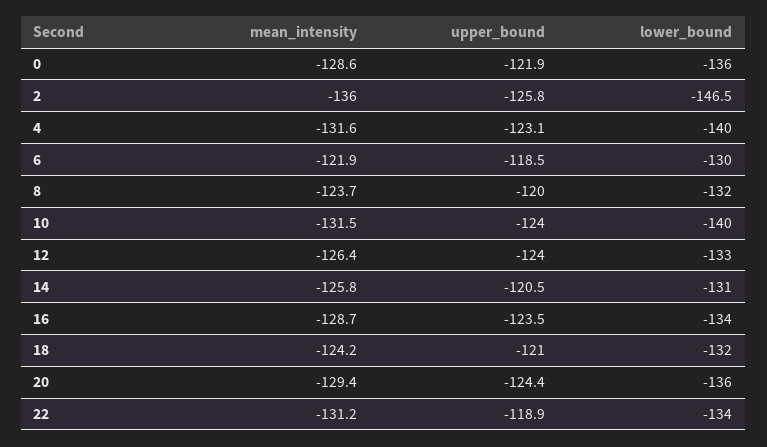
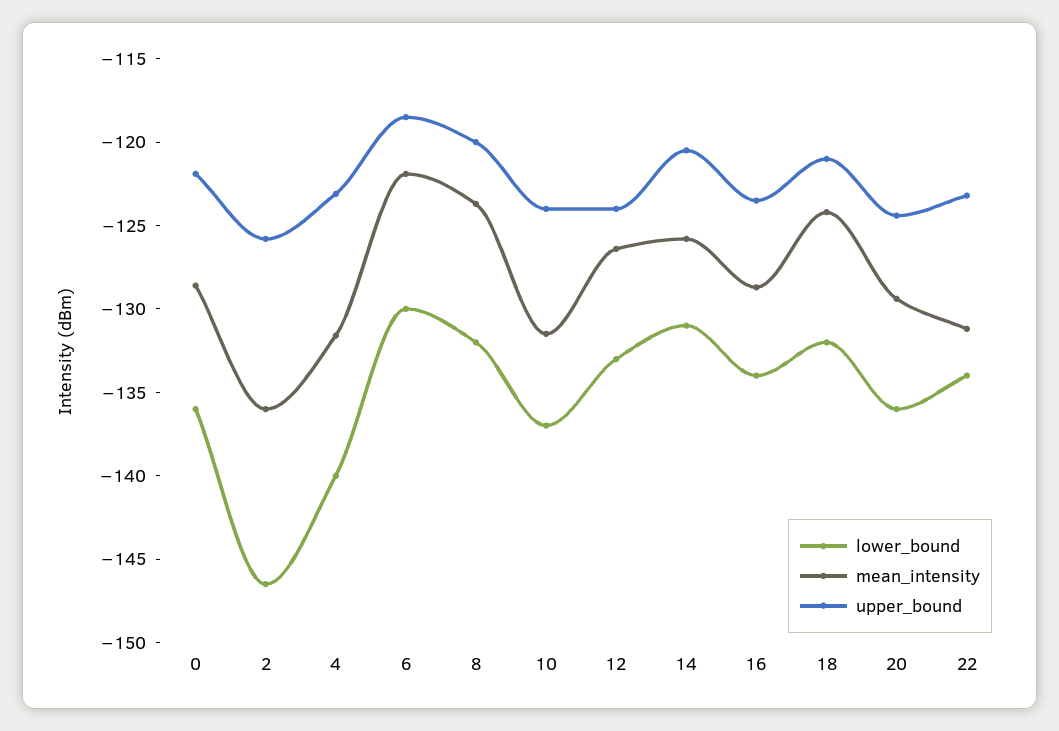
  {
    "mean_intensity": {
      "0": -128.6,
      "2": -136,
      "4": -131.6,
      "6": -121.9,
      "8": -123.7,
      "10": -131.5,
      "12": -126.4,
      "14": -125.8,
      "16": -128.7,
      "18": -124.2,
      "20": -129.4,
      "22": -131.2
    },
    "upper_bound": {
      "0": -121.9,
      "2": -125.8,
      "4": -123.1,
      "6": -118.5,
      "8": -120,
      "10": -124,
      "12": -124,
      "14": -120.5,
      "16": -123.5,
      "18": -121,
      "20": -124.4,
-     "22": -118.9
+     "22": -123
    },
    "lower_bound": {
      "0": -136,
      "2": -146.5,
      "4": -140,
      "6": -130,
      "8": -132,
-     "10": -140,
+     "10": -137,
      "12": -133,
      "14": -131,
      "16": -134,
      "18": -132,
      "20": -136,
      "22": -134
    }
  }

